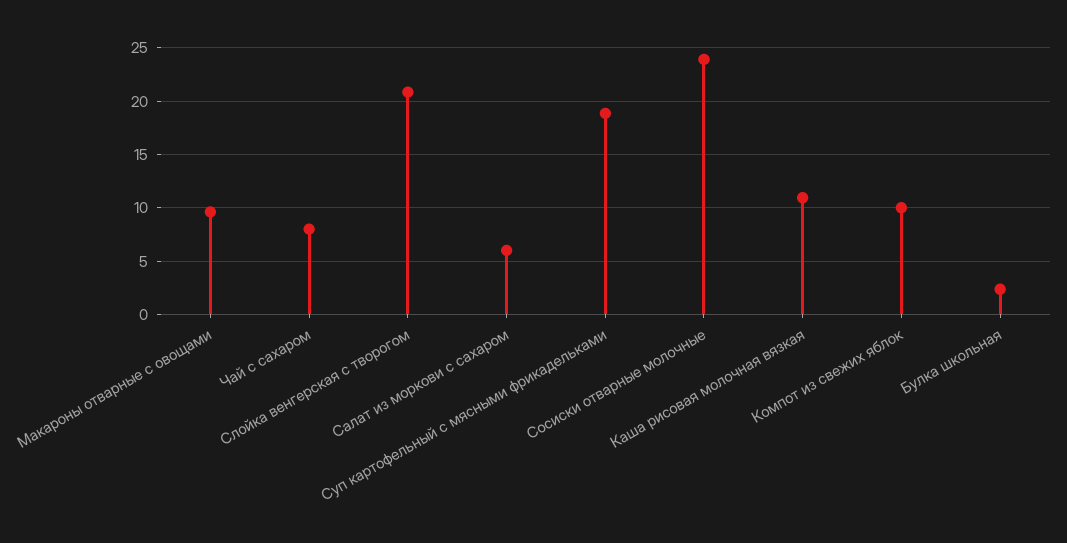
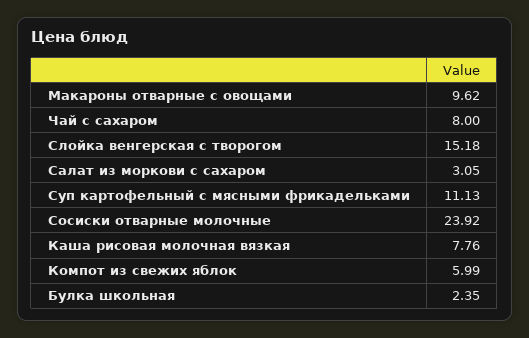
  {
    "Макароны отварные с овощами": 9.62,
    "Чай с сахаром": 8,
-   "Слойка венгерская с творогом": 21,
+   "Слойка венгерская с творогом": 15.18,
-   "Салат из моркови с сахаром": 6,
+   "Салат из моркови с сахаром": 3.05,
-   "Суп картофельный с мясными фрикадельками": 19,
+   "Суп картофельный с мясными фрикадельками": 11.13,
    "Сосиски отварные молочные": 23.92,
-   "Каша рисовая молочная вязкая": 11,
+   "Каша рисовая молочная вязкая": 7.76,
-   "Компот из свежих яблок": 10,
+   "Компот из свежих яблок": 5.99,
    "Булка школьная": 2.35
  }

